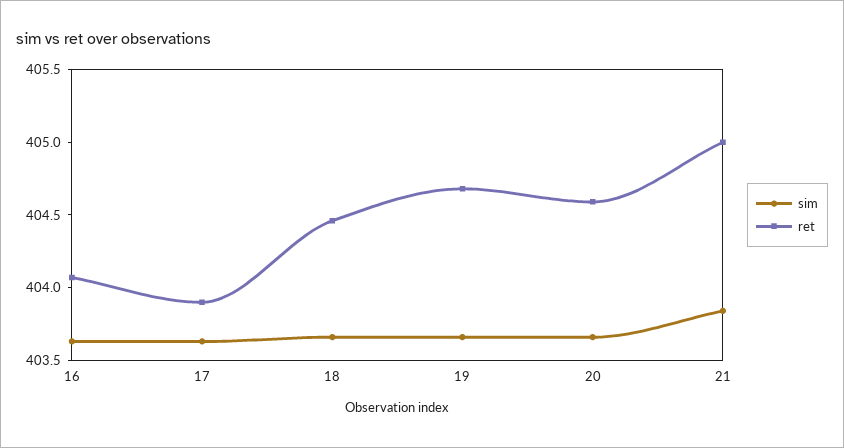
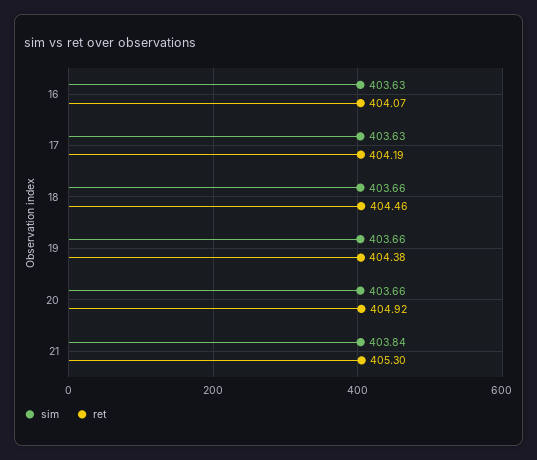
  {
    "sim": {
      "16": 403.63,
      "17": 403.63,
      "18": 403.66,
      "19": 403.66,
      "20": 403.66,
      "21": 403.84
    },
    "ret": {
      "16": 404.07,
-     "17": 403.9,
+     "17": 404.19,
      "18": 404.46,
-     "19": 404.7,
+     "19": 404.38,
-     "20": 404.6,
+     "20": 404.92,
-     "21": 405
+     "21": 405.3
    }
  }

